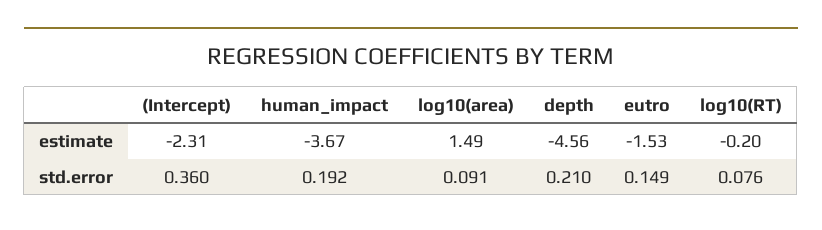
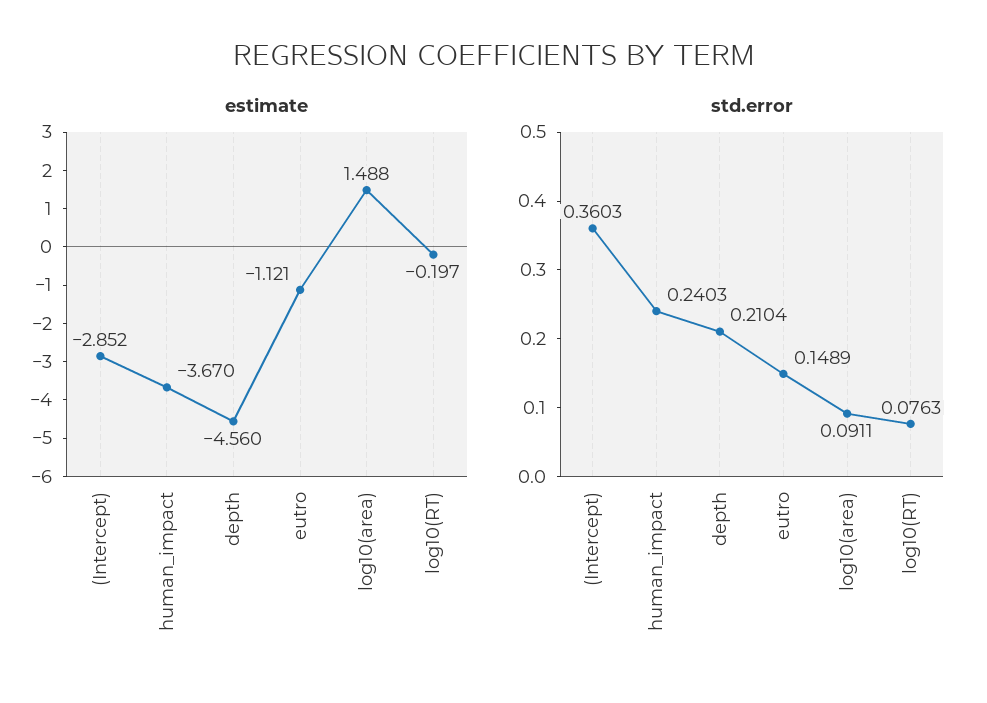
  {
    "estimate": {
-     "(Intercept)": -2.31,
+     "(Intercept)": -2.852,
      "human_impact": -3.67,
      "log10(area)": 1.488,
      "depth": -4.56,
-     "eutro": -1.53,
+     "eutro": -1.121,
      "log10(RT)": -0.197
    },
    "std.error": {
      "(Intercept)": 0.3603,
-     "human_impact": 0.192,
+     "human_impact": 0.2403,
      "log10(area)": 0.0911,
      "depth": 0.2104,
      "eutro": 0.1489,
      "log10(RT)": 0.0763
    }
  }

